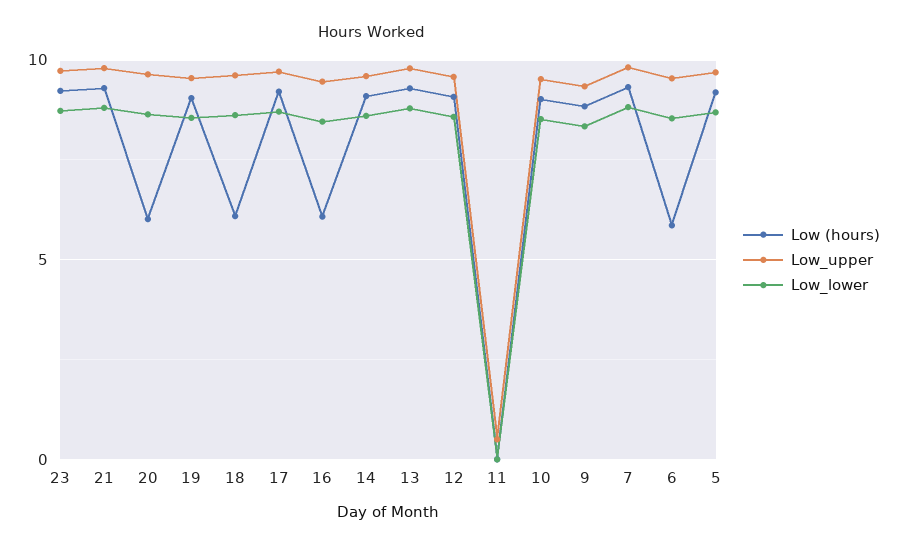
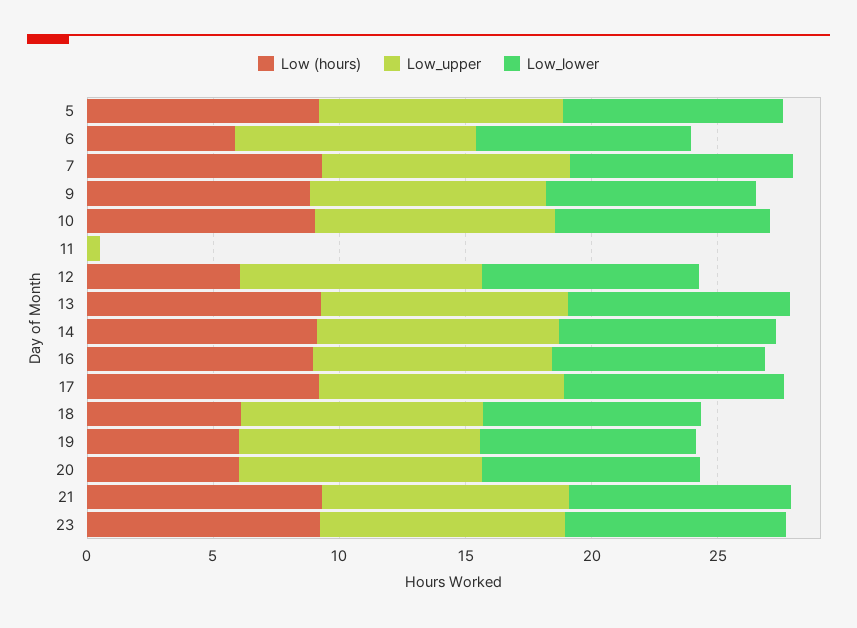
  {
    "Low (hours)": {
      "23": 9,
      "21": 9.5,
      "20": 6,
-     "19": 9,
+     "19": 6,
      "18": 6,
      "17": 9,
-     "16": 6,
+     "16": 9,
      "14": 9,
      "13": 9.5,
-     "12": 9,
+     "12": 6,
      "11": 0,
      "10": 9,
      "9": 9,
      "7": 9.5,
      "6": 6,
      "5": 9
    },
    "Low_upper": {
      "23": 9.5,
      "21": 10,
      "20": 9.5,
      "19": 9.5,
      "18": 9.5,
      "17": 9.5,
      "16": 9.5,
      "14": 9.5,
      "13": 10,
      "12": 9.5,
      "11": 0.5,
      "10": 9.5,
      "9": 9.5,
      "7": 10,
      "6": 9.5,
      "5": 9.5
    },
    "Low_lower": {
      "23": 8.5,
      "21": 9,
      "20": 8.5,
      "19": 8.5,
      "18": 8.5,
      "17": 8.5,
      "16": 8.5,
      "14": 8.5,
      "13": 9,
      "12": 8.5,
      "11": 0,
      "10": 8.5,
      "9": 8.5,
      "7": 9,
      "6": 8.5,
      "5": 8.5
    }
  }

